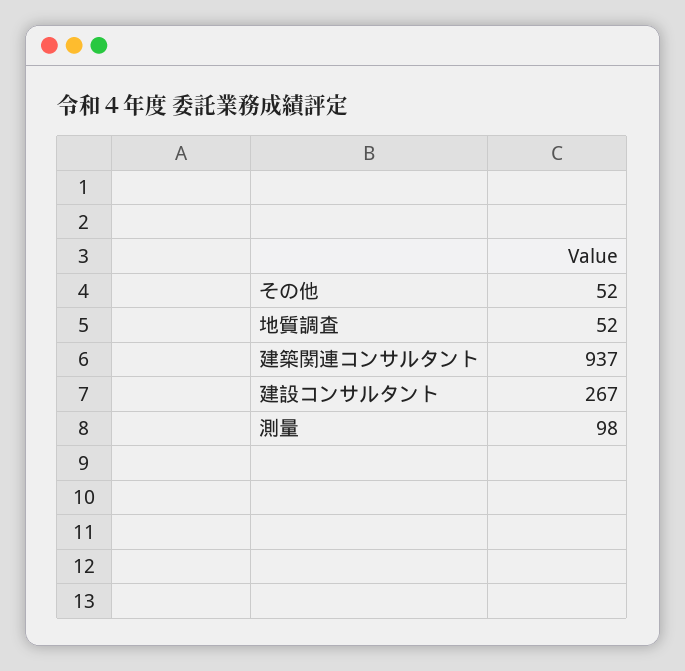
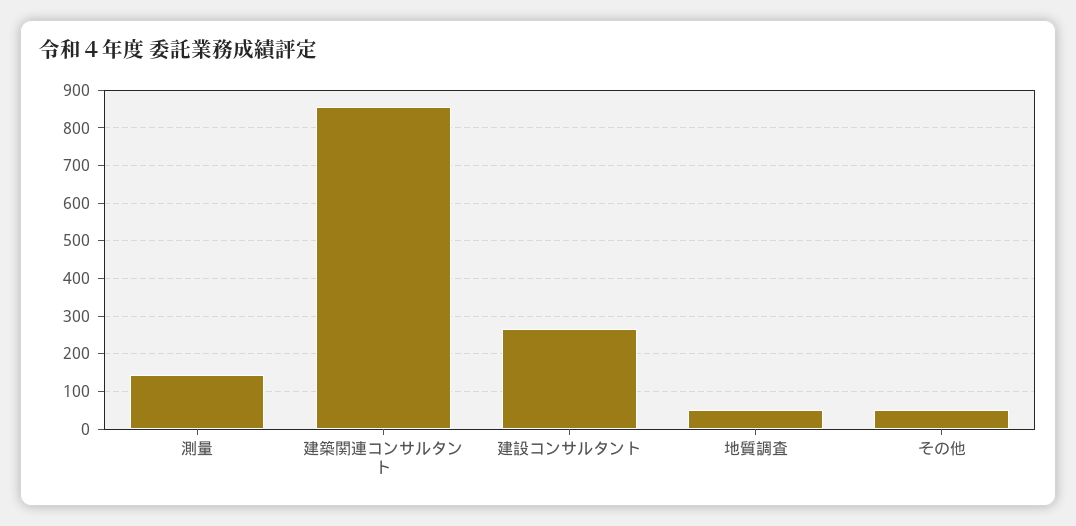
  {
    "その他": 52,
    "地質調査": 52,
-   "建築関連コンサルタント": 937,
+   "建築関連コンサルタント": 860,
    "建設コンサルタント": 267,
-   "測量": 98
+   "測量": 140
  }

